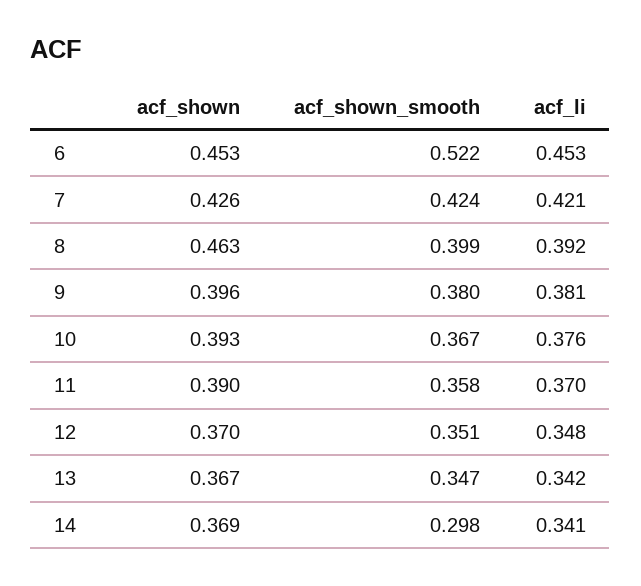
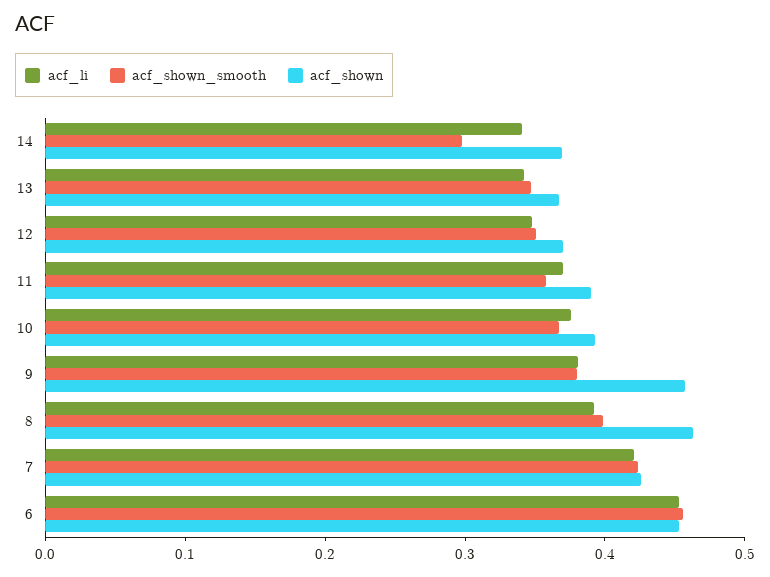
  {
    "acf_shown": {
      "6": 0.453,
      "7": 0.426,
      "8": 0.463,
-     "9": 0.396,
+     "9": 0.46,
      "10": 0.393,
      "11": 0.39,
      "12": 0.37,
      "13": 0.367,
      "14": 0.369
    },
    "acf_shown_smooth": {
-     "6": 0.522,
+     "6": 0.46,
      "7": 0.424,
      "8": 0.399,
      "9": 0.38,
      "10": 0.367,
      "11": 0.358,
      "12": 0.351,
      "13": 0.347,
      "14": 0.298
    },
    "acf_li": {
      "6": 0.453,
      "7": 0.421,
      "8": 0.392,
      "9": 0.381,
      "10": 0.376,
      "11": 0.37,
      "12": 0.348,
      "13": 0.342,
      "14": 0.341
    }
  }

